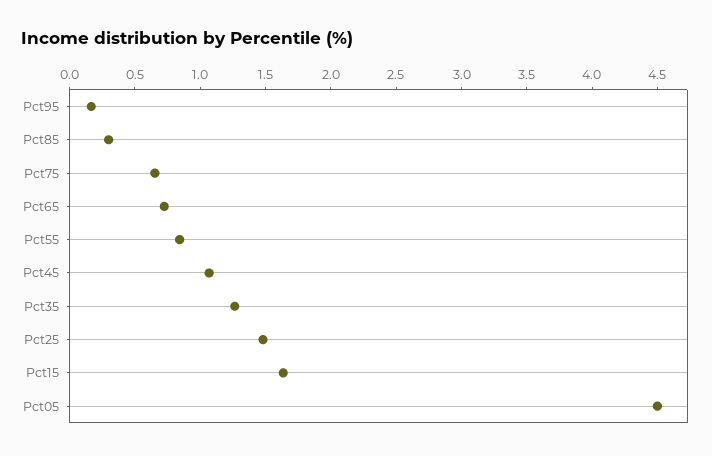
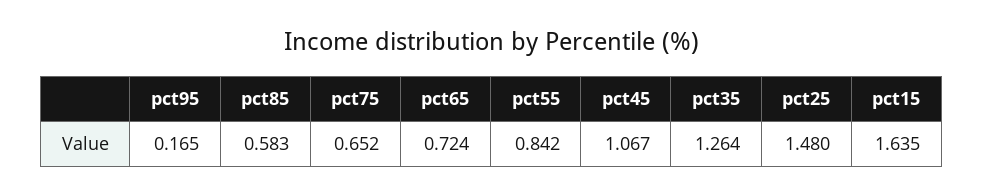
  {
    "Pct95": 0.165,
-   "Pct85": 0.3,
+   "Pct85": 0.583,
    "Pct75": 0.652,
    "Pct65": 0.724,
    "Pct55": 0.842,
    "Pct45": 1.067,
    "Pct35": 1.264,
    "Pct25": 1.48,
-   "Pct15": 1.635,
+   "Pct15": 1.635
-   "Pct05": 4.5
  }

